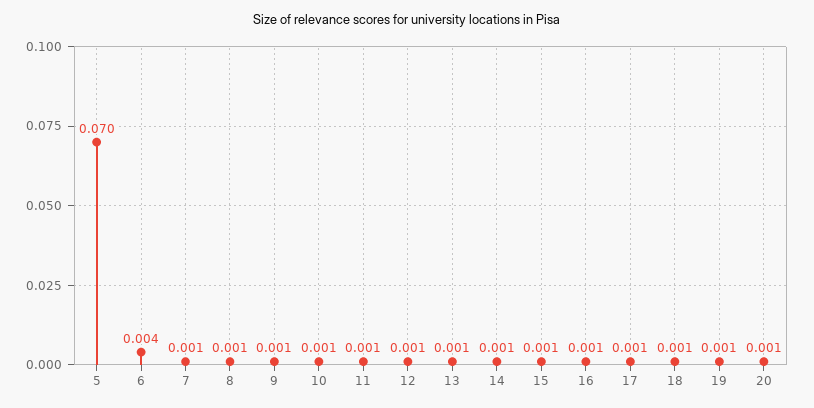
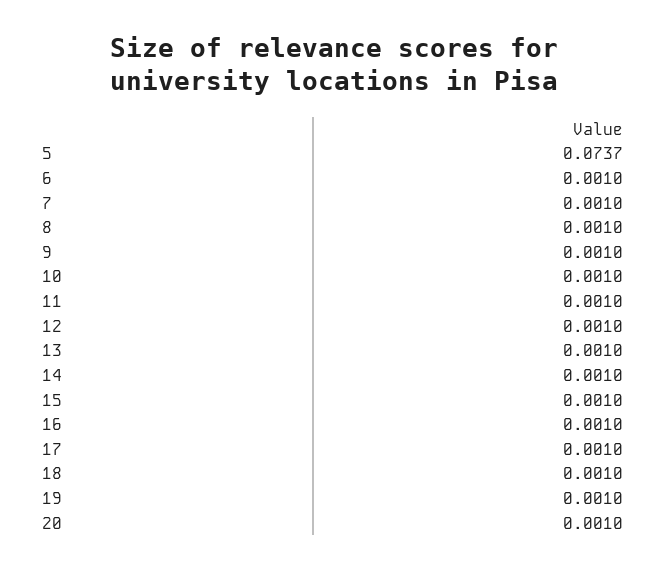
  {
-   "5": 0.07,
+   "5": 0.0737,
-   "6": 0.004,
+   "6": 0.001,
    "7": 0.001,
    "8": 0.001,
    "9": 0.001,
    "10": 0.001,
    "11": 0.001,
    "12": 0.001,
    "13": 0.001,
    "14": 0.001,
    "15": 0.001,
    "16": 0.001,
    "17": 0.001,
    "18": 0.001,
    "19": 0.001,
    "20": 0.001
  }

